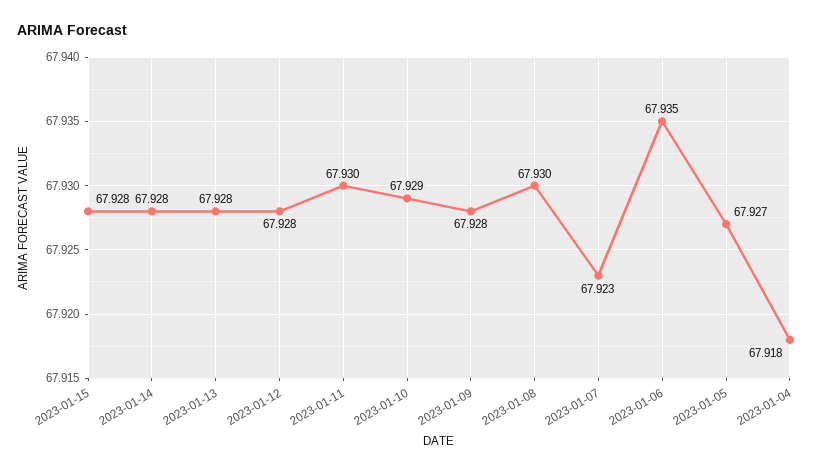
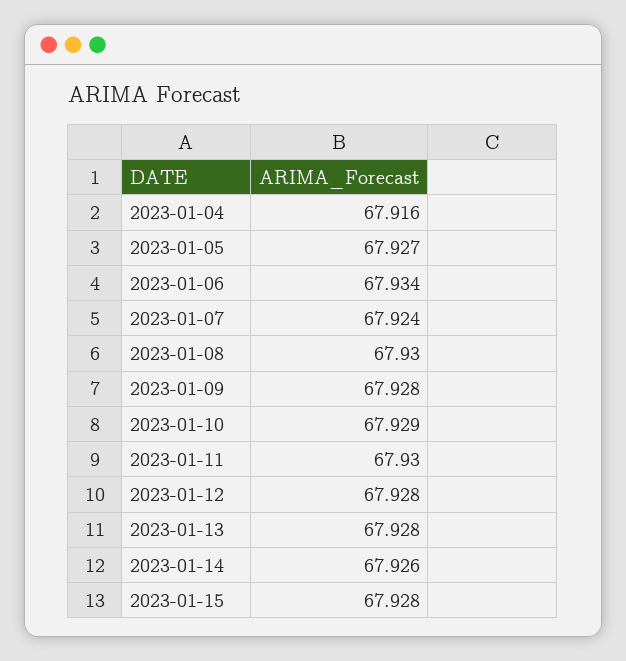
  {
    "2023-01-15": 67.928,
-   "2023-01-14": 67.928,
+   "2023-01-14": 67.926,
    "2023-01-13": 67.928,
    "2023-01-12": 67.928,
    "2023-01-11": 67.93,
    "2023-01-10": 67.929,
    "2023-01-09": 67.928,
    "2023-01-08": 67.93,
-   "2023-01-07": 67.923,
+   "2023-01-07": 67.924,
-   "2023-01-06": 67.935,
+   "2023-01-06": 67.934,
    "2023-01-05": 67.927,
-   "2023-01-04": 67.918
+   "2023-01-04": 67.916
  }

